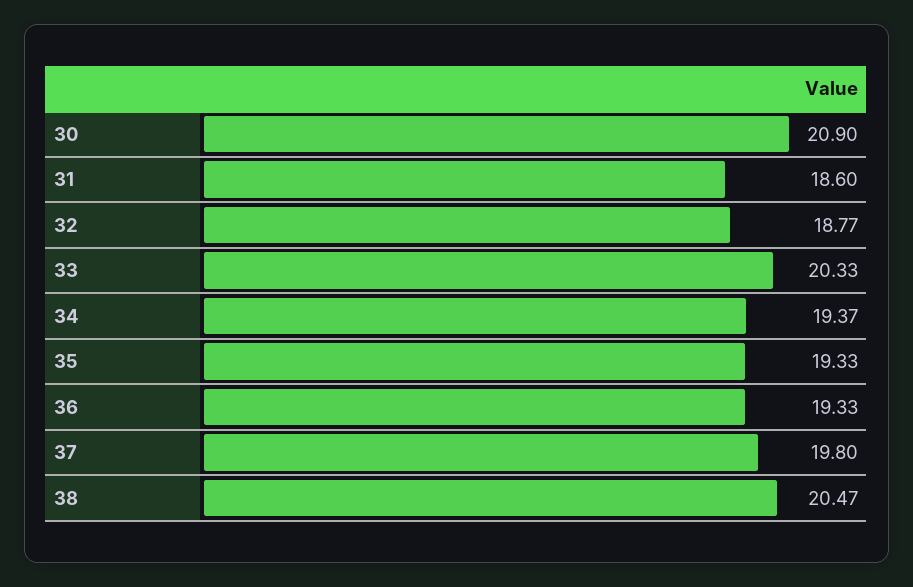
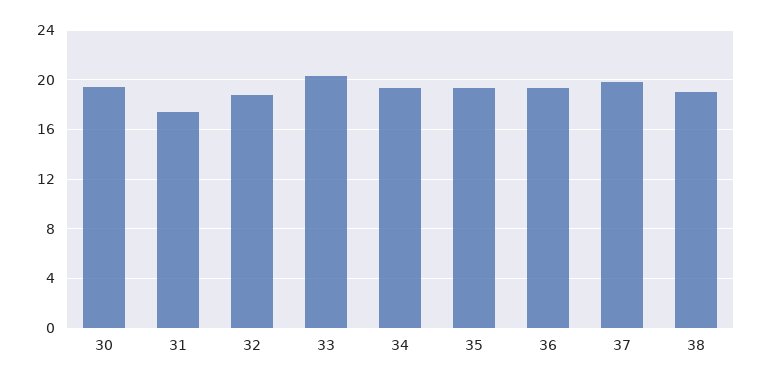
  {
-   "30": 20.9,
+   "30": 19.5,
-   "31": 18.6,
+   "31": 17.5,
    "32": 18.77,
    "33": 20.33,
    "34": 19.37,
    "35": 19.33,
    "36": 19.33,
    "37": 19.8,
-   "38": 20.47
+   "38": 19
  }

